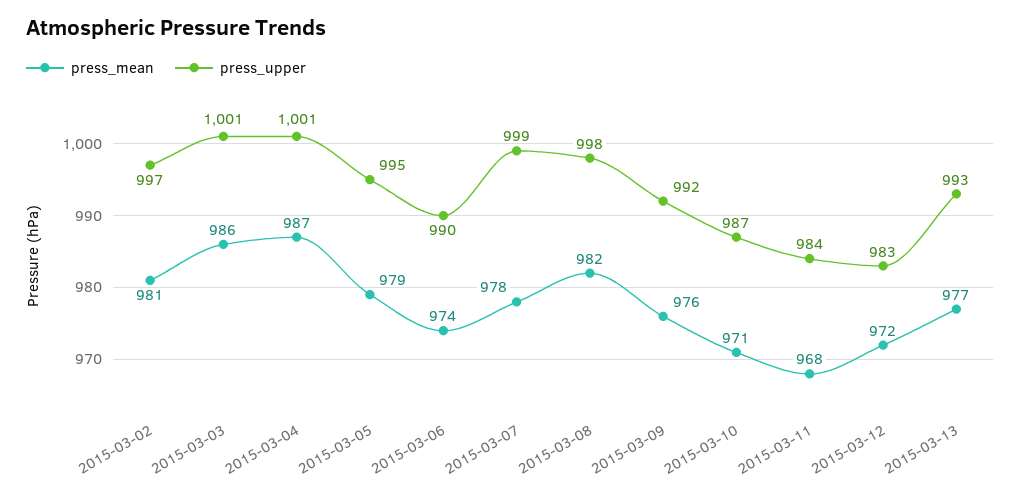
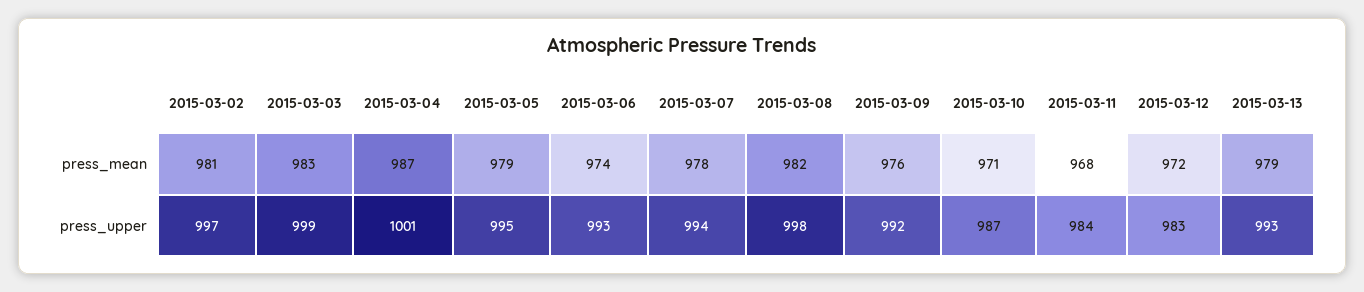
  {
    "press_mean": {
      "2015-03-02": 981,
-     "2015-03-03": 986,
+     "2015-03-03": 983,
      "2015-03-04": 987,
      "2015-03-05": 979,
      "2015-03-06": 974,
      "2015-03-07": 978,
      "2015-03-08": 982,
      "2015-03-09": 976,
      "2015-03-10": 971,
      "2015-03-11": 968,
      "2015-03-12": 972,
-     "2015-03-13": 977
+     "2015-03-13": 979
    },
    "press_upper": {
      "2015-03-02": 997,
-     "2015-03-03": 1001,
+     "2015-03-03": 999,
      "2015-03-04": 1001,
      "2015-03-05": 995,
-     "2015-03-06": 990,
+     "2015-03-06": 993,
-     "2015-03-07": 999,
+     "2015-03-07": 994,
      "2015-03-08": 998,
      "2015-03-09": 992,
      "2015-03-10": 987,
      "2015-03-11": 984,
      "2015-03-12": 983,
      "2015-03-13": 993
    }
  }

